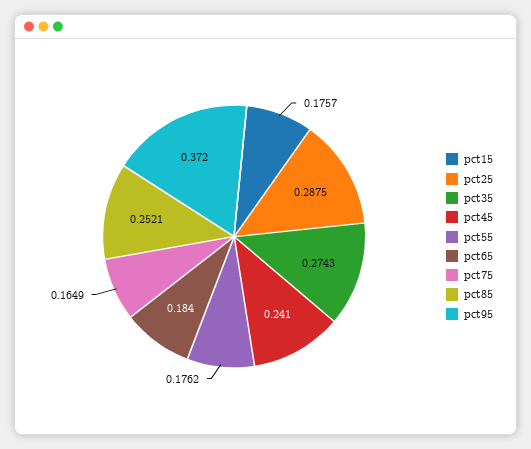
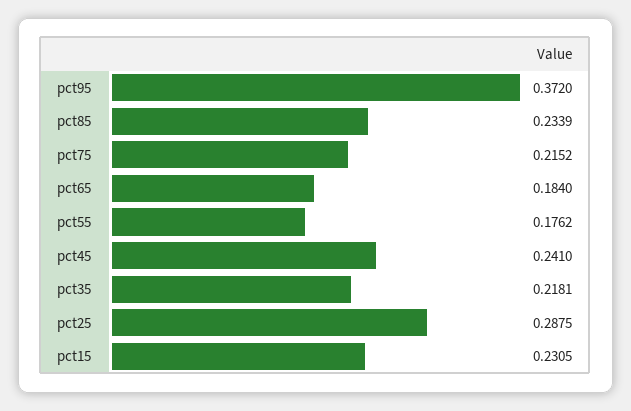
  {
-   "pct15": 0.1757,
+   "pct15": 0.2305,
    "pct25": 0.2875,
-   "pct35": 0.2743,
+   "pct35": 0.2181,
    "pct45": 0.241,
    "pct55": 0.1762,
    "pct65": 0.184,
-   "pct75": 0.1649,
+   "pct75": 0.2152,
-   "pct85": 0.2521,
+   "pct85": 0.2339,
    "pct95": 0.372
  }

